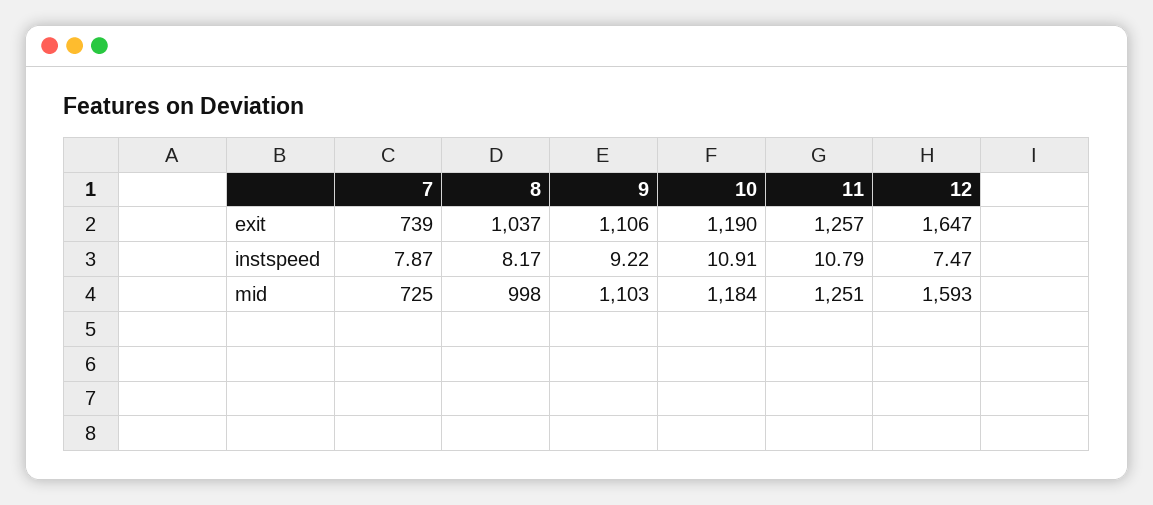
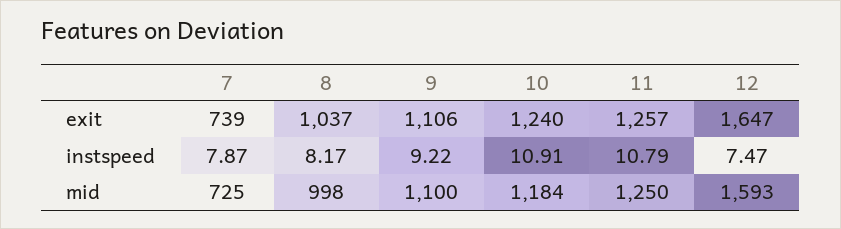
  {
    "7": {
      "exit": 739,
      "instspeed": 7.87,
      "mid": 725
    },
    "8": {
      "exit": 1037,
      "instspeed": 8.17,
      "mid": 998
    },
    "9": {
      "exit": 1106,
      "instspeed": 9.22,
-     "mid": 1103
+     "mid": 1100
    },
    "10": {
-     "exit": 1190,
+     "exit": 1240,
      "instspeed": 10.91,
      "mid": 1184
    },
    "11": {
      "exit": 1257,
      "instspeed": 10.79,
-     "mid": 1251
+     "mid": 1250
    },
    "12": {
      "exit": 1647,
      "instspeed": 7.47,
      "mid": 1593
    }
  }

